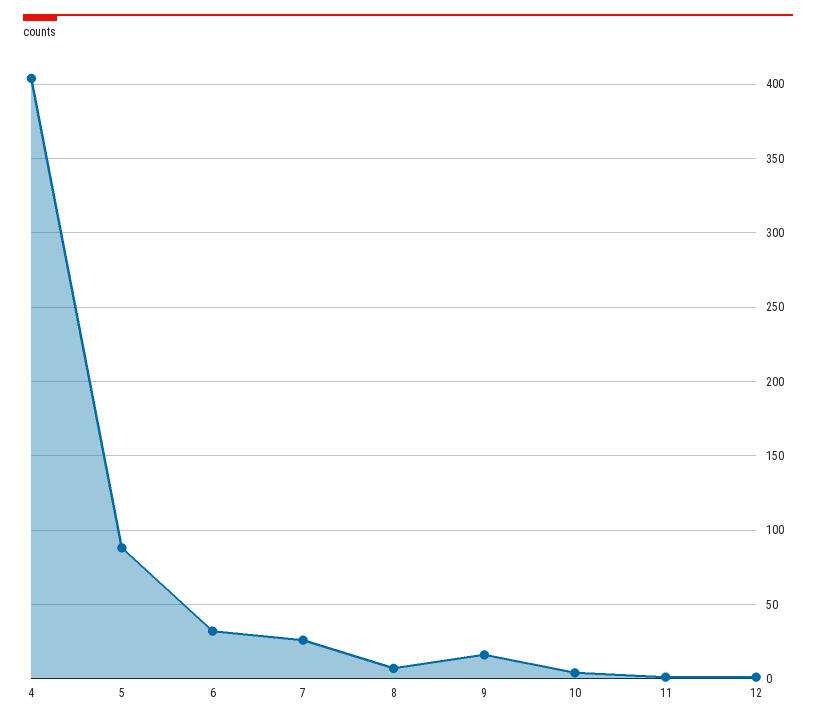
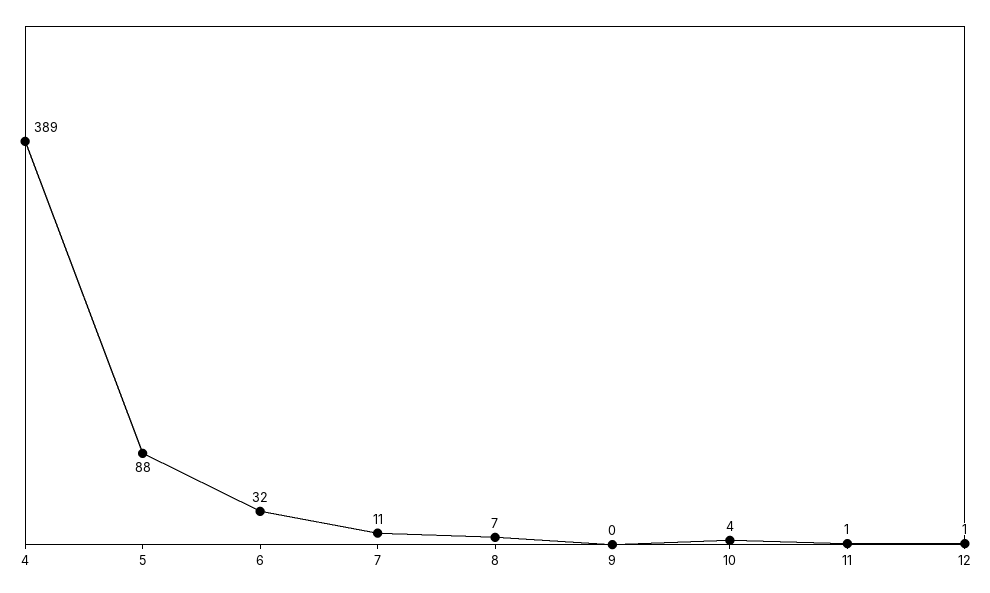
  {
-   "4": 405,
+   "4": 389,
    "5": 88,
    "6": 32,
-   "7": 25,
+   "7": 11,
    "8": 7,
-   "9": 15,
+   "9": 0,
    "10": 4,
    "11": 1,
    "12": 1
  }

